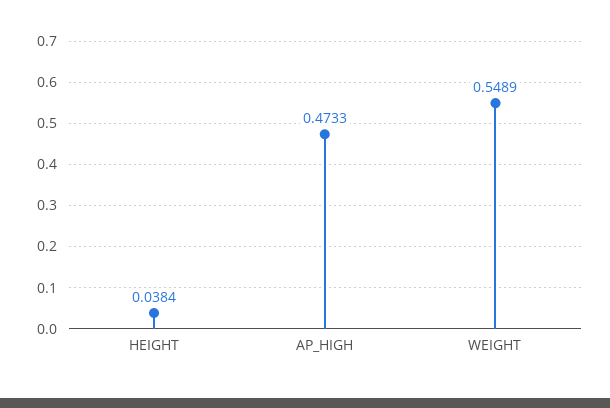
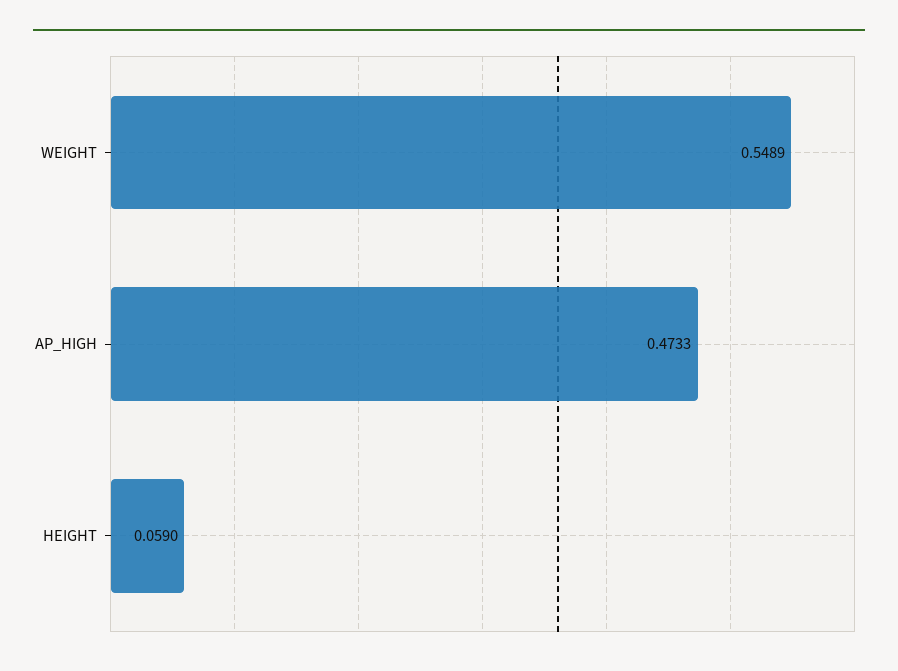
  {
-   "HEIGHT": 0.0384,
+   "HEIGHT": 0.059,
    "AP_HIGH": 0.4733,
    "WEIGHT": 0.5489
  }

